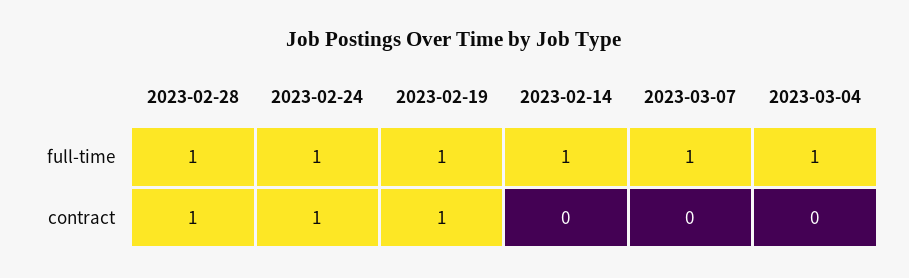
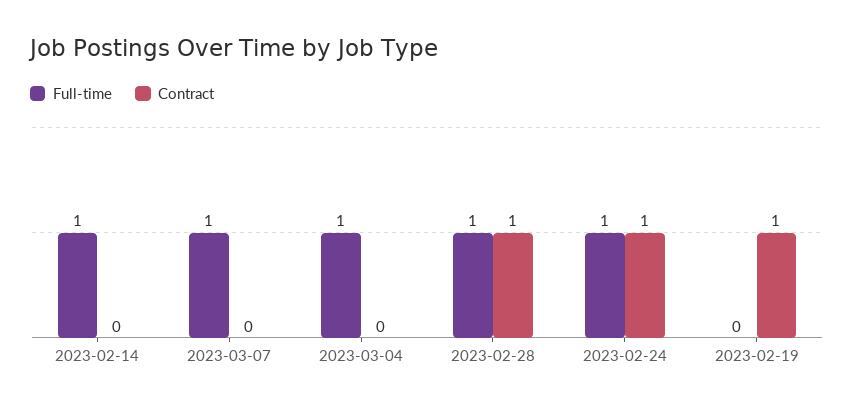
  {
    "full-time": {
      "2023-02-28": 1,
      "2023-02-24": 1,
-     "2023-02-19": 1,
+     "2023-02-19": 0,
      "2023-02-14": 1,
      "2023-03-07": 1,
      "2023-03-04": 1
    },
    "contract": {
      "2023-02-28": 1,
      "2023-02-24": 1,
      "2023-02-19": 1,
      "2023-02-14": 0,
      "2023-03-07": 0,
      "2023-03-04": 0
    }
  }

